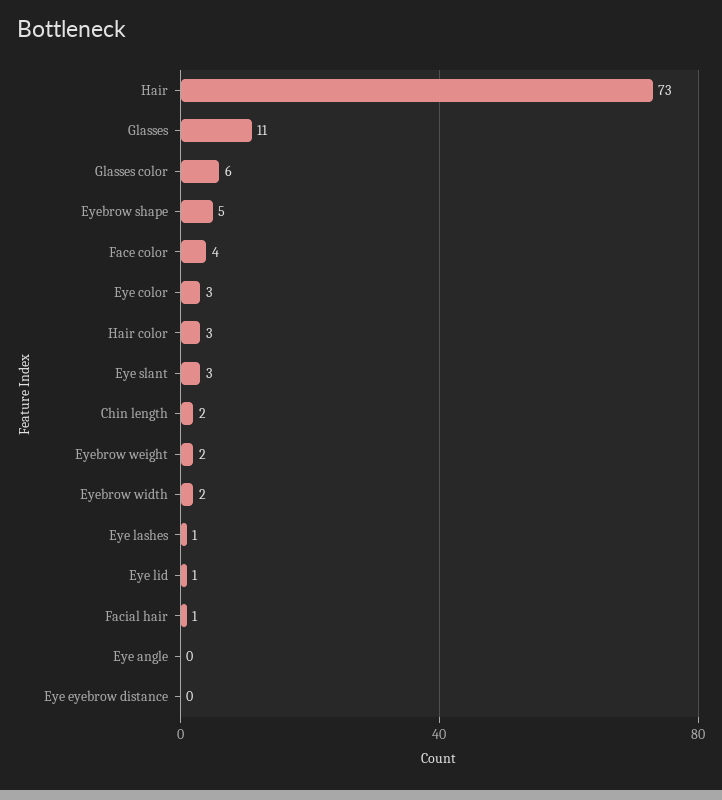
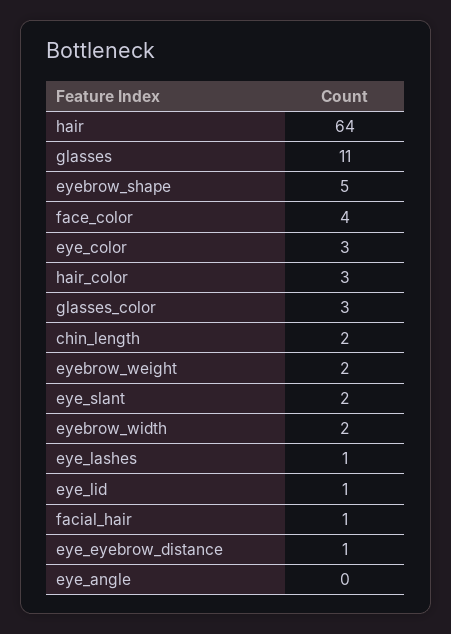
  {
-   "Hair": 73,
+   "Hair": 64,
    "Glasses": 11,
-   "Glasses color": 6,
+   "Glasses color": 3,
    "Eyebrow shape": 5,
    "Face color": 4,
    "Eye color": 3,
    "Hair color": 3,
-   "Eye slant": 3,
+   "Eye slant": 2,
    "Chin length": 2,
    "Eyebrow weight": 2,
    "Eyebrow width": 2,
    "Eye lashes": 1,
    "Eye lid": 1,
    "Facial hair": 1,
    "Eye angle": 0,
-   "Eye eyebrow distance": 0
+   "Eye eyebrow distance": 1
  }

